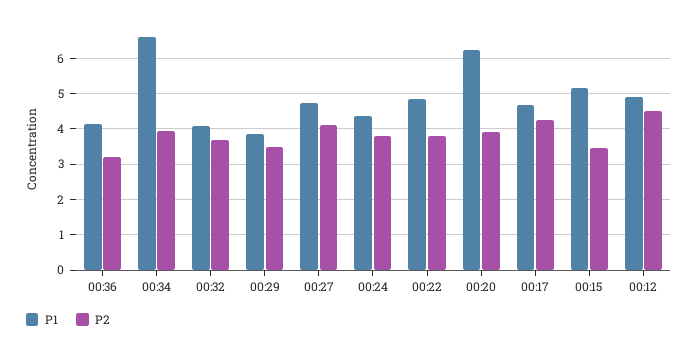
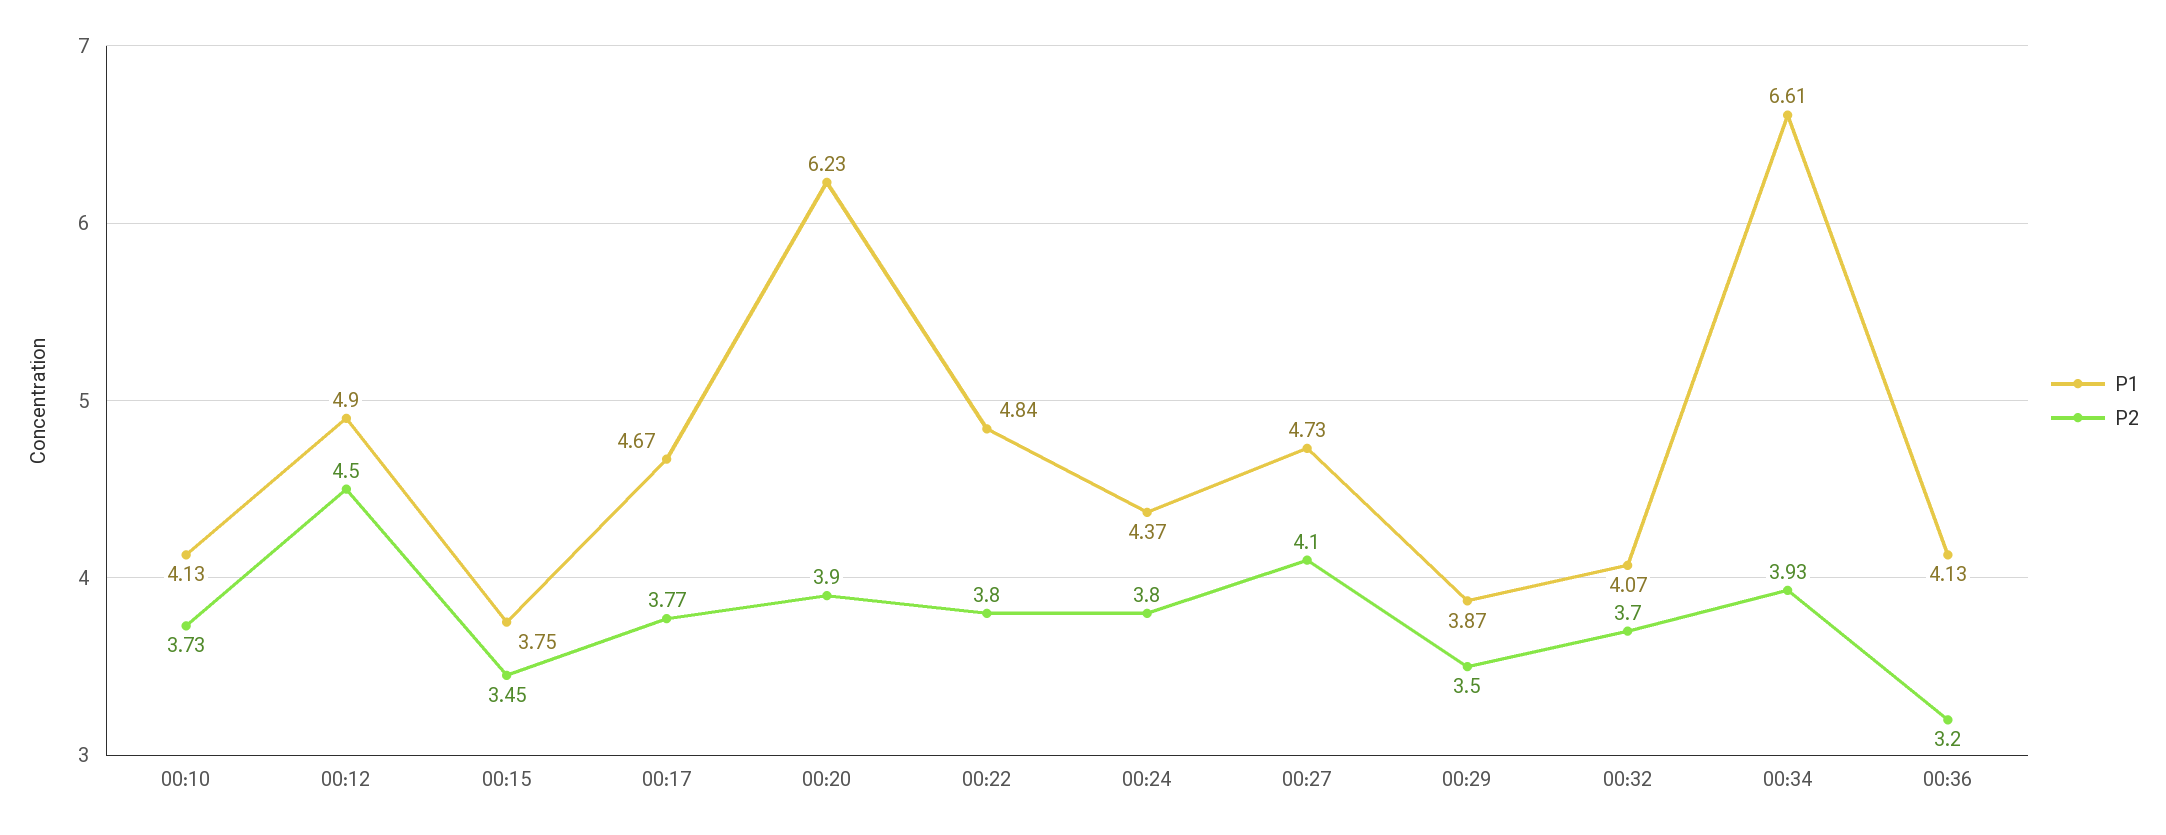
  {
    "P1": {
      "00:36": 4.13,
      "00:34": 6.61,
      "00:32": 4.07,
      "00:29": 3.87,
      "00:27": 4.73,
      "00:24": 4.37,
      "00:22": 4.84,
      "00:20": 6.23,
      "00:17": 4.67,
-     "00:15": 5.2,
+     "00:15": 3.75,
-     "00:12": 4.9
+     "00:12": 4.9,
+     "00:10": 4.13
    },
    "P2": {
      "00:36": 3.2,
      "00:34": 3.93,
      "00:32": 3.7,
      "00:29": 3.5,
      "00:27": 4.1,
      "00:24": 3.8,
      "00:22": 3.8,
      "00:20": 3.9,
-     "00:17": 4.2,
+     "00:17": 3.77,
      "00:15": 3.45,
-     "00:12": 4.5
+     "00:12": 4.5,
+     "00:10": 3.73
    }
  }

